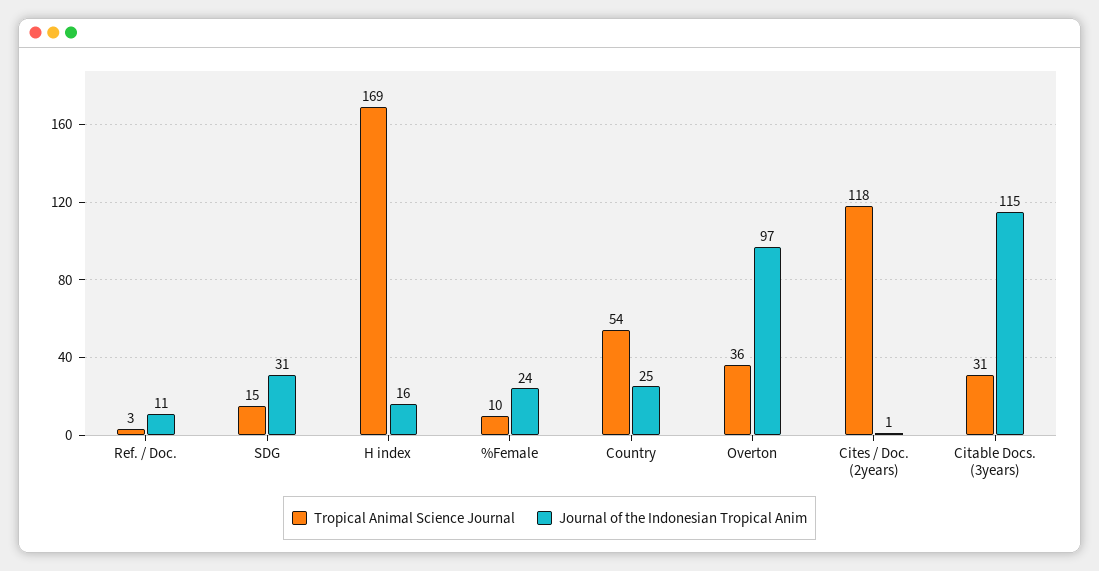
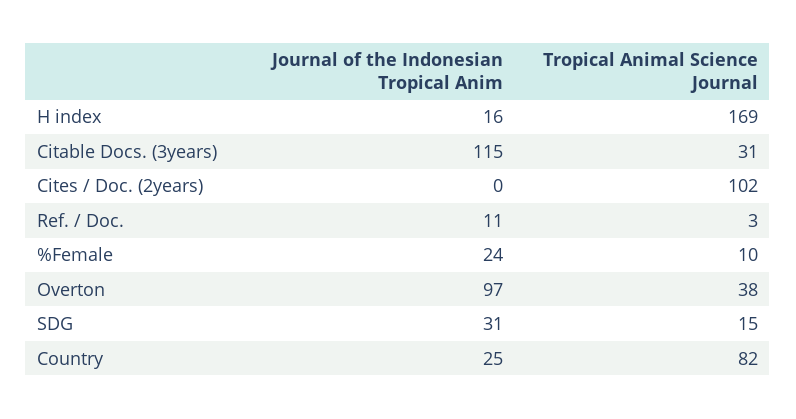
  {
    "Tropical Animal Science Journal": {
      "Ref. / Doc.": 3,
      "SDG": 15,
      "H index": 169,
      "%Female": 10,
-     "Country": 54,
+     "Country": 82,
-     "Overton": 36,
+     "Overton": 38,
-     "Cites / Doc. (2years)": 118,
+     "Cites / Doc. (2years)": 102,
      "Citable Docs. (3years)": 31
    },
    "Journal of the Indonesian Tropical Anim": {
      "Ref. / Doc.": 11,
      "SDG": 31,
      "H index": 16,
      "%Female": 24,
      "Country": 25,
      "Overton": 97,
-     "Cites / Doc. (2years)": 1,
+     "Cites / Doc. (2years)": 0,
      "Citable Docs. (3years)": 115
    }
  }

